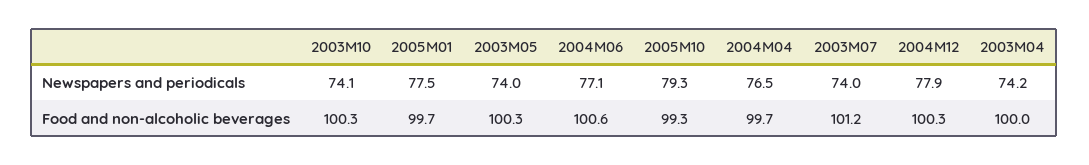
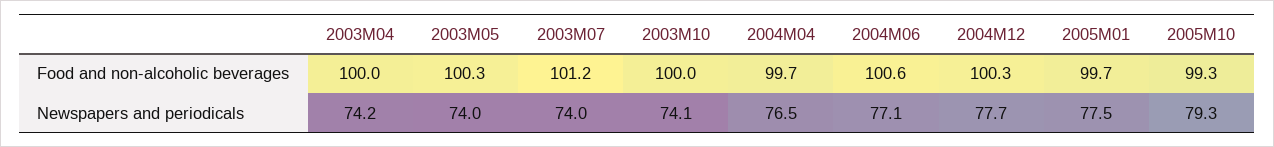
  {
    "2003M10": {
      "Newspapers and periodicals": 74.1,
-     "Food and non-alcoholic beverages": 100.3
+     "Food and non-alcoholic beverages": 100
    },
    "2005M01": {
      "Newspapers and periodicals": 77.5,
      "Food and non-alcoholic beverages": 99.7
    },
    "2003M05": {
      "Newspapers and periodicals": 74,
      "Food and non-alcoholic beverages": 100.3
    },
    "2004M06": {
      "Newspapers and periodicals": 77.1,
      "Food and non-alcoholic beverages": 100.6
    },
    "2005M10": {
      "Newspapers and periodicals": 79.3,
      "Food and non-alcoholic beverages": 99.3
    },
    "2004M04": {
      "Newspapers and periodicals": 76.5,
      "Food and non-alcoholic beverages": 99.7
    },
    "2003M07": {
      "Newspapers and periodicals": 74,
      "Food and non-alcoholic beverages": 101.2
    },
    "2004M12": {
-     "Newspapers and periodicals": 77.9,
+     "Newspapers and periodicals": 77.7,
      "Food and non-alcoholic beverages": 100.3
    },
    "2003M04": {
      "Newspapers and periodicals": 74.2,
      "Food and non-alcoholic beverages": 100
    }
  }

